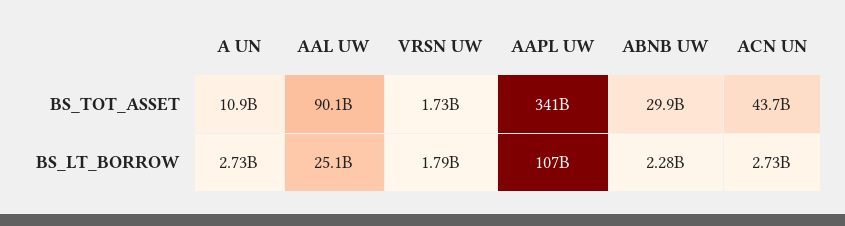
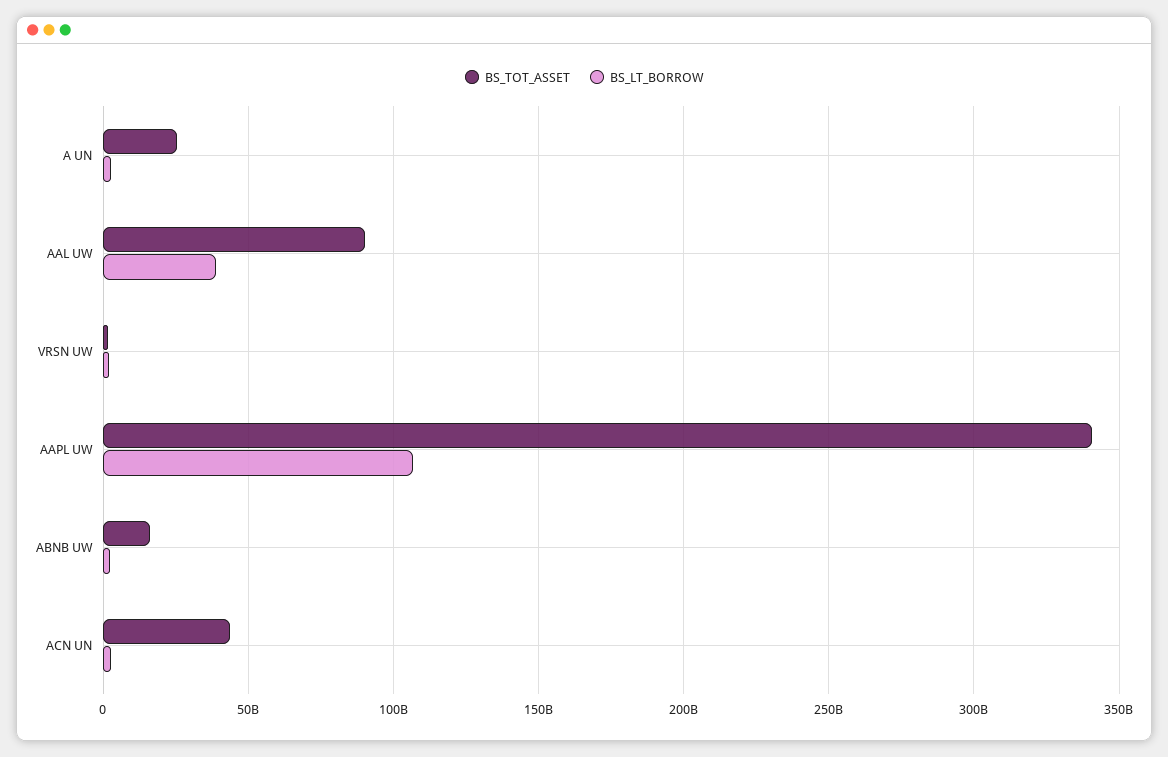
  {
    "BS_TOT_ASSET": {
-     "A UN": 10900000000,
+     "A UN": 25000000000,
      "AAL UW": 90100000000,
      "VRSN UW": 1730000000,
      "AAPL UW": 341000000000,
-     "ABNB UW": 29900000000,
+     "ABNB UW": 15000000000,
      "ACN UN": 43700000000
    },
    "BS_LT_BORROW": {
      "A UN": 2730000000,
-     "AAL UW": 25100000000,
+     "AAL UW": 40000000000,
      "VRSN UW": 1790000000,
      "AAPL UW": 107000000000,
      "ABNB UW": 2280000000,
      "ACN UN": 2730000000
    }
  }

